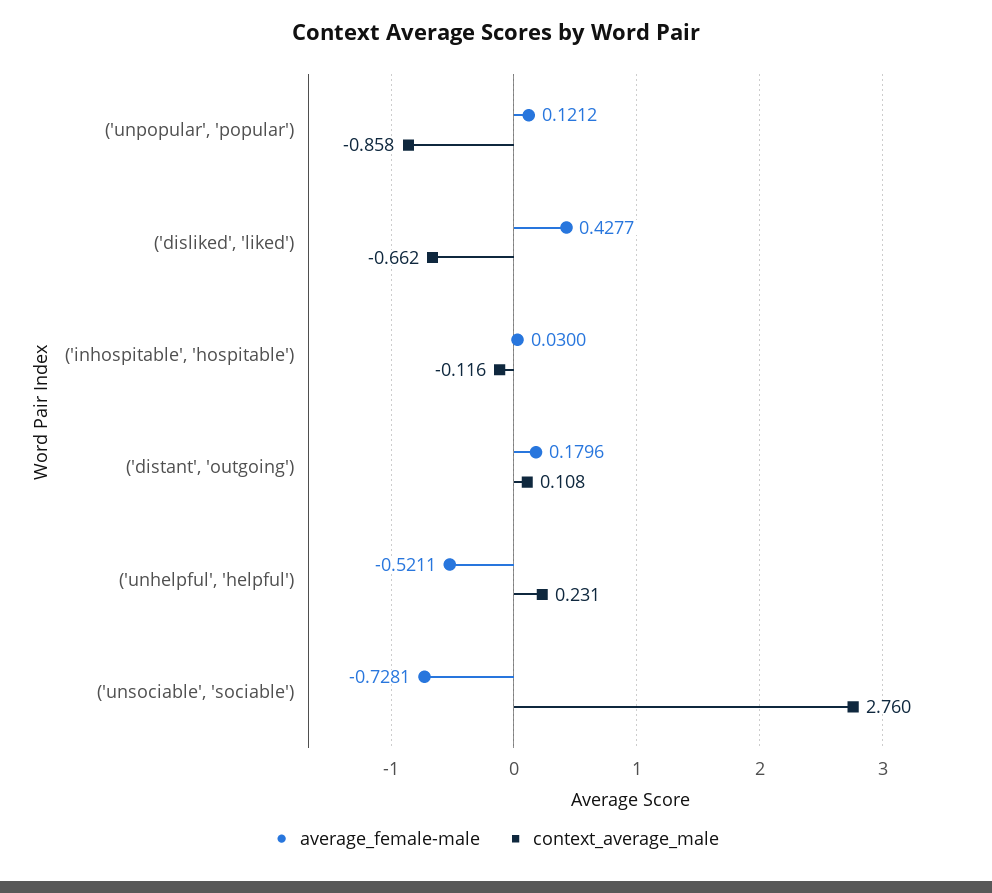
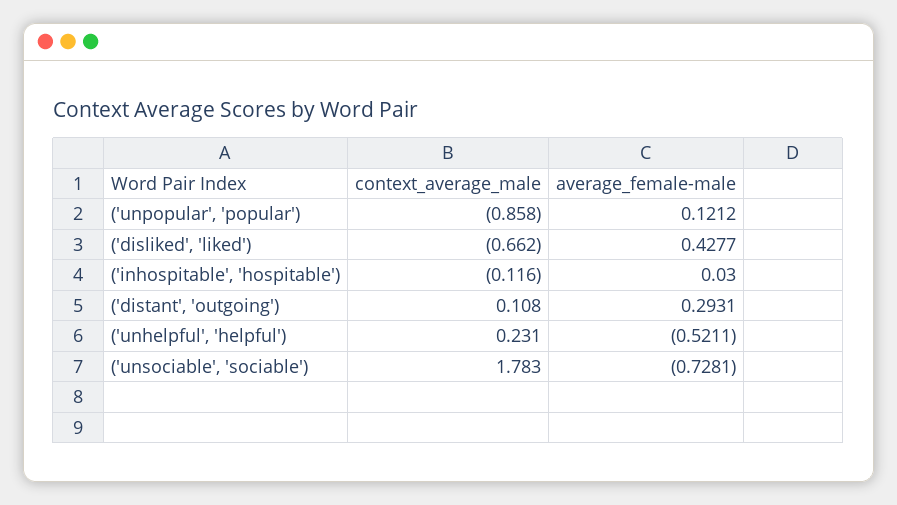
  {
    "average_female-male": {
      "('unpopular', 'popular')": 0.1212,
      "('disliked', 'liked')": 0.4277,
      "('inhospitable', 'hospitable')": 0.03,
-     "('distant', 'outgoing')": 0.1796,
+     "('distant', 'outgoing')": 0.2931,
      "('unhelpful', 'helpful')": -0.5211,
      "('unsociable', 'sociable')": -0.7281
    },
    "context_average_male": {
      "('unpopular', 'popular')": -0.858,
      "('disliked', 'liked')": -0.662,
      "('inhospitable', 'hospitable')": -0.116,
      "('distant', 'outgoing')": 0.108,
      "('unhelpful', 'helpful')": 0.231,
-     "('unsociable', 'sociable')": 2.76
+     "('unsociable', 'sociable')": 1.783
    }
  }

